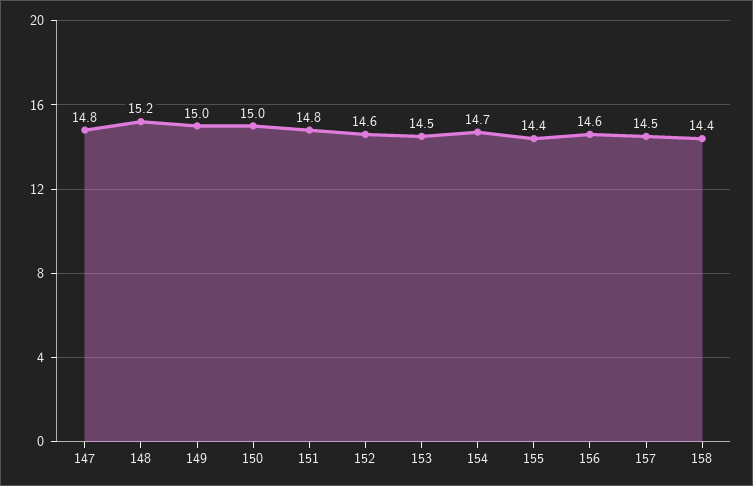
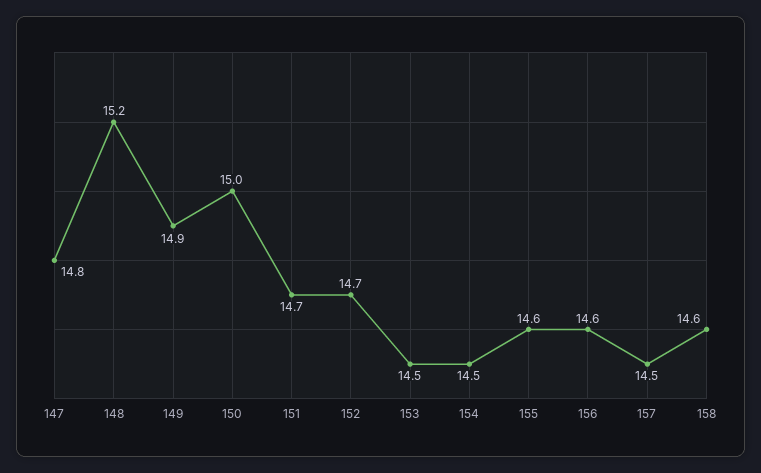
  {
    "147": 14.8,
    "148": 15.2,
-   "149": 15,
+   "149": 14.9,
    "150": 15,
-   "151": 14.8,
+   "151": 14.7,
-   "152": 14.6,
+   "152": 14.7,
    "153": 14.5,
-   "154": 14.7,
+   "154": 14.5,
-   "155": 14.4,
+   "155": 14.6,
    "156": 14.6,
    "157": 14.5,
-   "158": 14.4
+   "158": 14.6
  }

